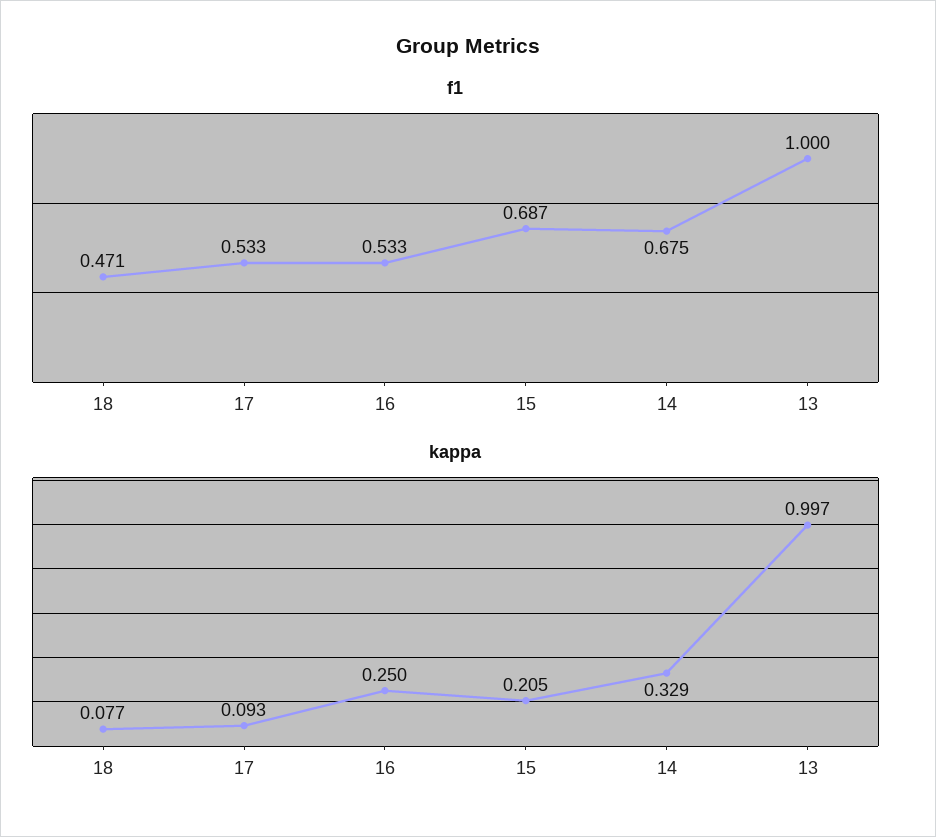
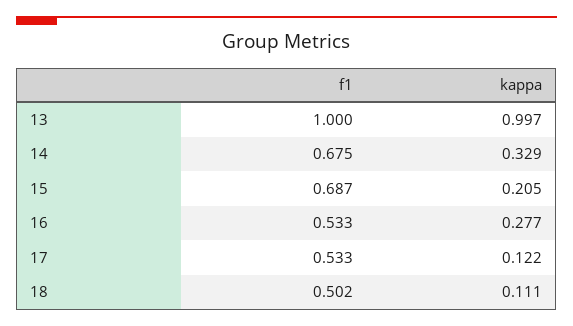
  {
    "f1": {
-     "18": 0.471,
+     "18": 0.502,
      "17": 0.533,
      "16": 0.533,
      "15": 0.687,
      "14": 0.675,
      "13": 1
    },
    "kappa": {
-     "18": 0.077,
+     "18": 0.111,
-     "17": 0.093,
+     "17": 0.122,
-     "16": 0.25,
+     "16": 0.277,
      "15": 0.205,
      "14": 0.329,
      "13": 0.997
    }
  }

